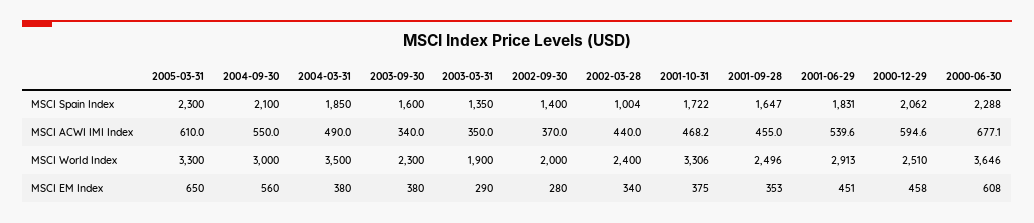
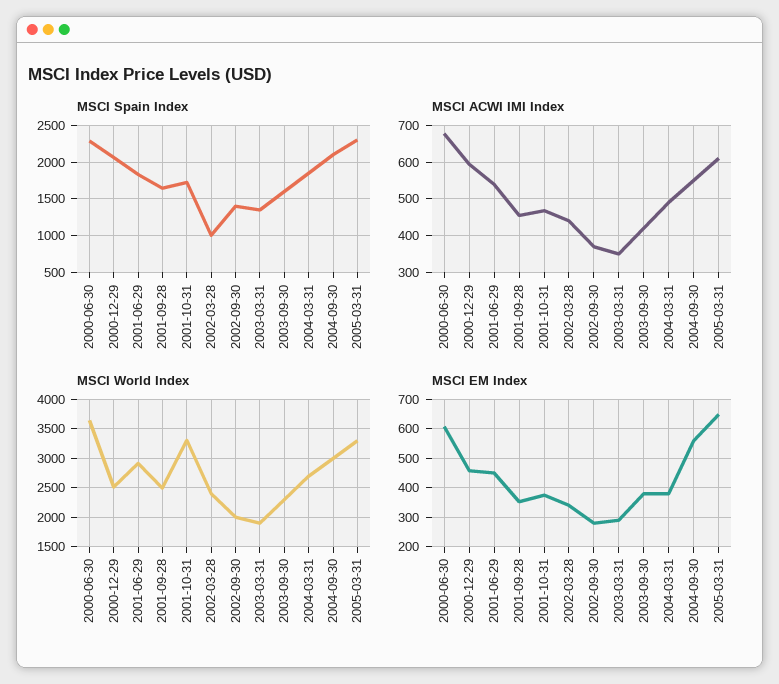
  {
    "MSCI Spain Index": {
      "2005-03-31": 2300,
      "2004-09-30": 2100,
      "2004-03-31": 1850,
      "2003-09-30": 1600,
      "2003-03-31": 1350,
      "2002-09-30": 1400,
      "2002-03-28": 1004,
      "2001-10-31": 1722,
      "2001-09-28": 1647,
      "2001-06-29": 1831,
      "2000-12-29": 2062,
      "2000-06-30": 2288
    },
    "MSCI ACWI IMI Index": {
      "2005-03-31": 610,
      "2004-09-30": 550,
      "2004-03-31": 490,
-     "2003-09-30": 340,
+     "2003-09-30": 420,
      "2003-03-31": 350,
      "2002-09-30": 370,
      "2002-03-28": 440,
      "2001-10-31": 468.2,
      "2001-09-28": 455,
      "2001-06-29": 539.6,
      "2000-12-29": 594.6,
      "2000-06-30": 677.1
    },
    "MSCI World Index": {
      "2005-03-31": 3300,
      "2004-09-30": 3000,
-     "2004-03-31": 3500,
+     "2004-03-31": 2750,
      "2003-09-30": 2300,
      "2003-03-31": 1900,
      "2002-09-30": 2000,
      "2002-03-28": 2400,
      "2001-10-31": 3306,
      "2001-09-28": 2496,
      "2001-06-29": 2913,
      "2000-12-29": 2510,
      "2000-06-30": 3646
    },
    "MSCI EM Index": {
      "2005-03-31": 650,
      "2004-09-30": 560,
      "2004-03-31": 380,
      "2003-09-30": 380,
      "2003-03-31": 290,
      "2002-09-30": 280,
      "2002-03-28": 340,
      "2001-10-31": 375,
      "2001-09-28": 353,
      "2001-06-29": 451,
      "2000-12-29": 458,
      "2000-06-30": 608
    }
  }

